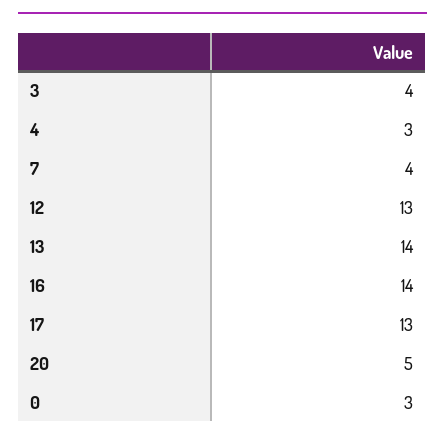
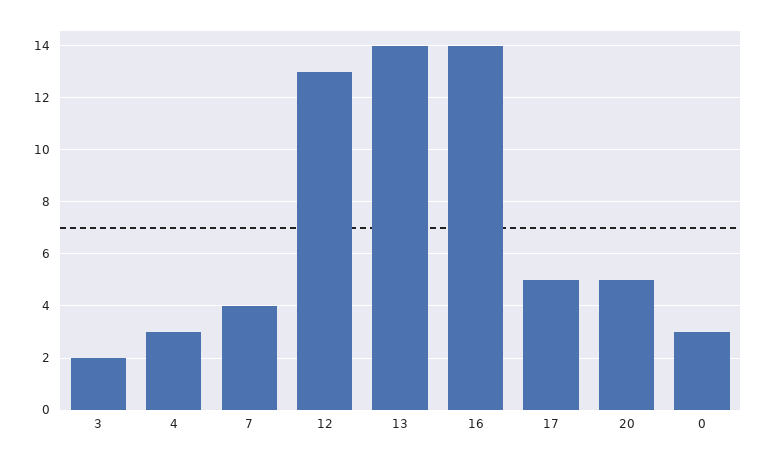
  {
-   "3": 4,
+   "3": 2,
    "4": 3,
    "7": 4,
    "12": 13,
    "13": 14,
    "16": 14,
-   "17": 13,
+   "17": 5,
    "20": 5,
    "0": 3
  }

